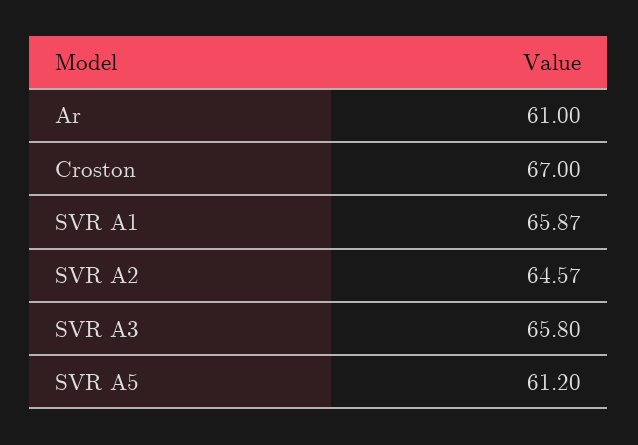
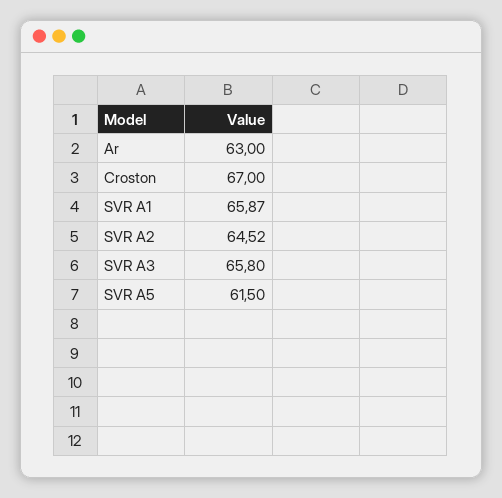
  {
-   "Ar": 61,
+   "Ar": 63,
    "Croston": 67,
    "SVR A1": 65.87,
-   "SVR A2": 64.57,
+   "SVR A2": 64.52,
    "SVR A3": 65.8,
-   "SVR A5": 61.2
+   "SVR A5": 61.5
  }

